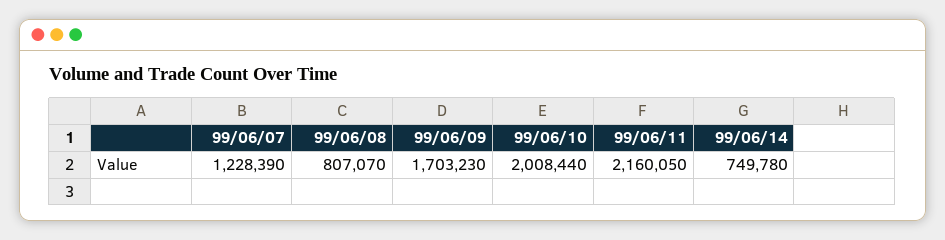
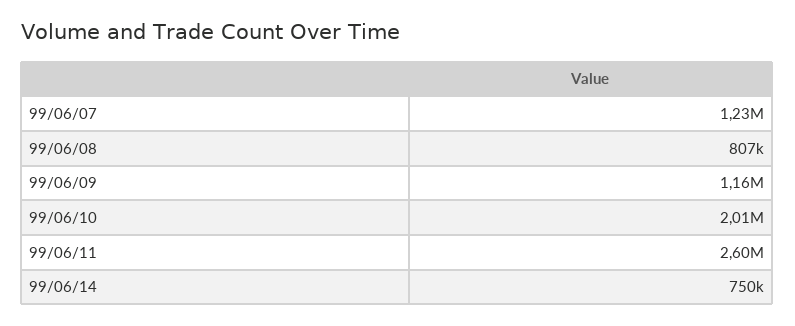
  {
    "99/06/07": 1228390,
    "99/06/08": 807070,
-   "99/06/09": 1703230,
+   "99/06/09": 1160000,
    "99/06/10": 2008440,
-   "99/06/11": 2160050,
+   "99/06/11": 2600000,
    "99/06/14": 749780
  }

